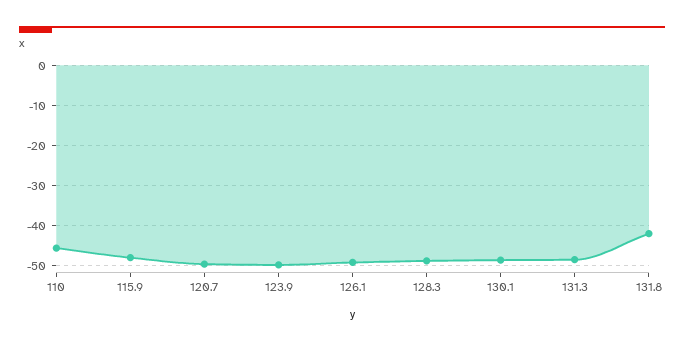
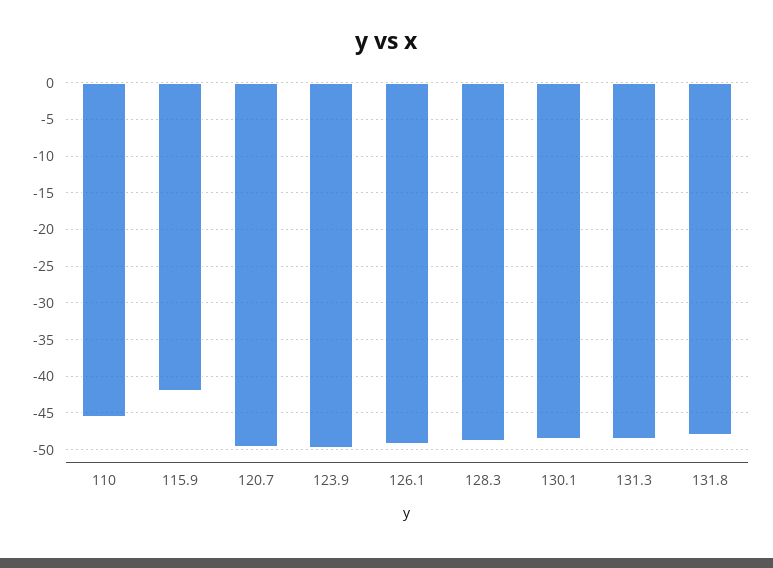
  {
    "110": -46,
-   "115.9": -48,
+   "115.9": -42,
    "120.7": -50,
    "123.9": -50,
    "126.1": -49,
    "128.3": -49,
    "130.1": -49,
    "131.3": -49,
-   "131.8": -42
+   "131.8": -48
  }

